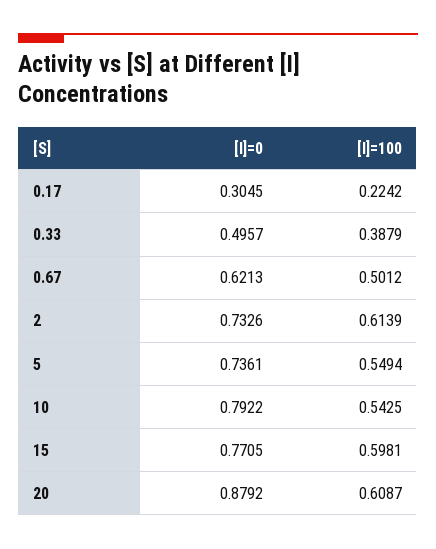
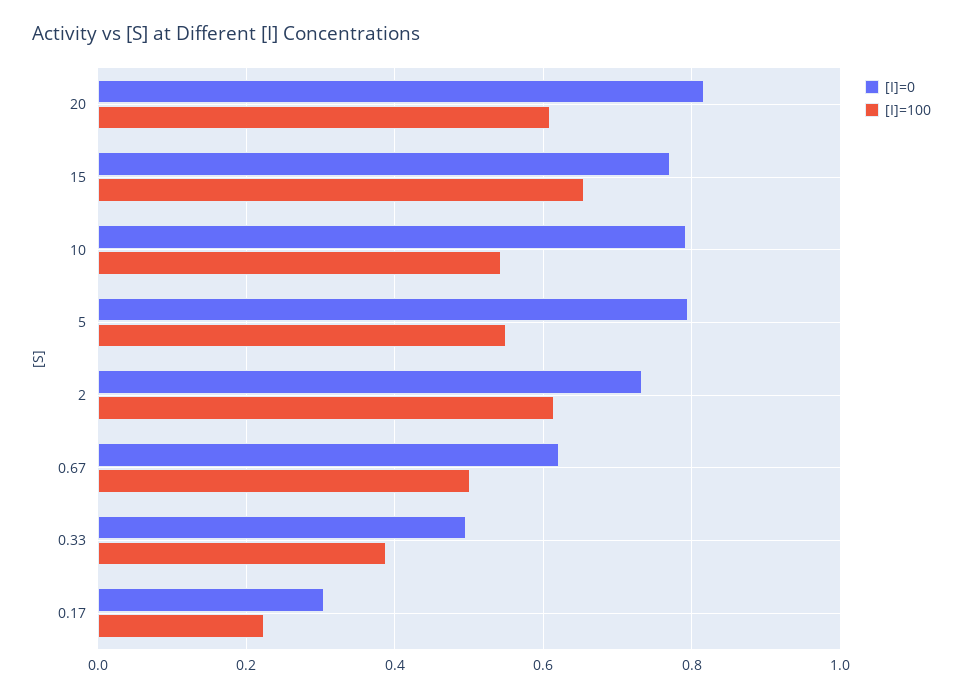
  {
    "[I]=0": {
      "0.17": 0.3045,
      "0.33": 0.4957,
      "0.67": 0.6213,
      "2": 0.7326,
-     "5": 0.7361,
+     "5": 0.8,
      "10": 0.7922,
      "15": 0.7705,
-     "20": 0.8792
+     "20": 0.82
    },
    "[I]=100": {
      "0.17": 0.2242,
      "0.33": 0.3879,
      "0.67": 0.5012,
      "2": 0.6139,
      "5": 0.5494,
      "10": 0.5425,
-     "15": 0.5981,
+     "15": 0.66,
      "20": 0.6087
    }
  }

